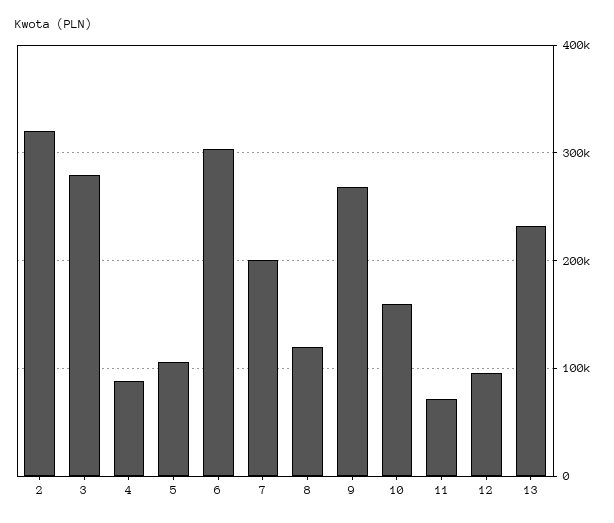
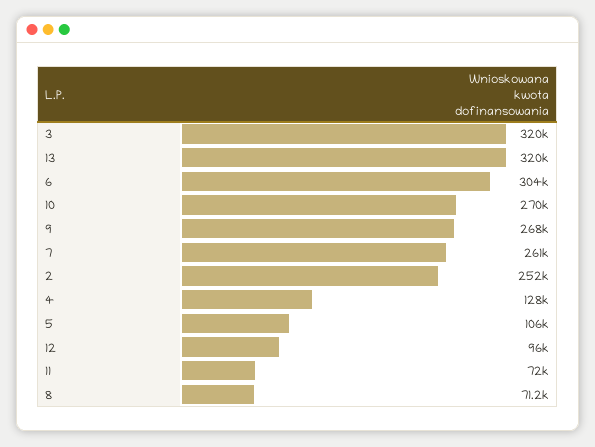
  {
-   "2": 320000,
+   "2": 252000,
-   "3": 280000,
+   "3": 320000,
-   "4": 90000,
+   "4": 128000,
    "5": 106000,
    "6": 304000,
-   "7": 200000,
+   "7": 261000,
-   "8": 120000,
+   "8": 71200,
    "9": 268000,
-   "10": 160000,
+   "10": 270000,
    "11": 72000,
    "12": 96000,
-   "13": 230000
+   "13": 320000
  }

